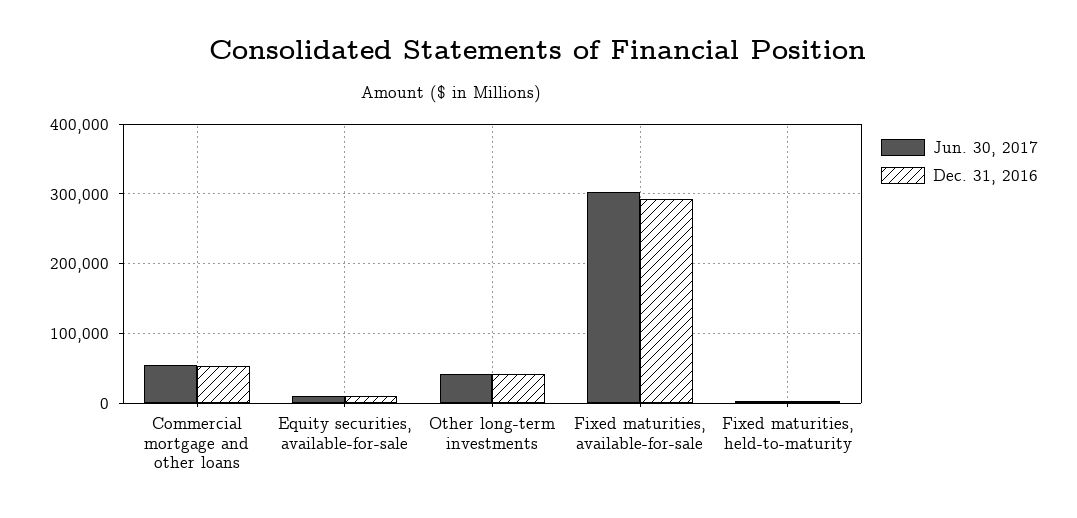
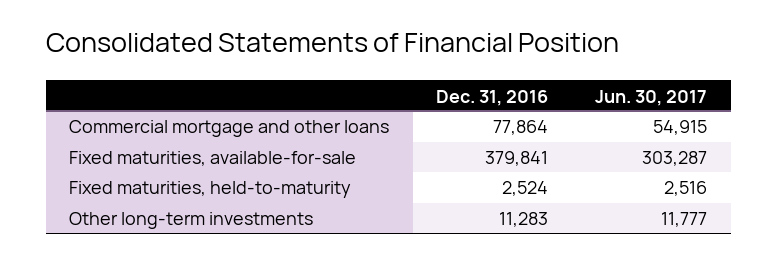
  {
    "Jun. 30, 2017": {
      "Commercial mortgage and other loans": 54915,
-     "Equity securities, available-for-sale": 10000,
-     "Other long-term investments": 40000,
+     "Other long-term investments": 11777,
      "Fixed maturities, available-for-sale": 303287,
      "Fixed maturities, held-to-maturity": 2516
    },
    "Dec. 31, 2016": {
-     "Commercial mortgage and other loans": 50000,
+     "Commercial mortgage and other loans": 77864,
-     "Equity securities, available-for-sale": 10000,
-     "Other long-term investments": 40000,
+     "Other long-term investments": 11283,
-     "Fixed maturities, available-for-sale": 290000,
+     "Fixed maturities, available-for-sale": 379841,
      "Fixed maturities, held-to-maturity": 2524
    }
  }

